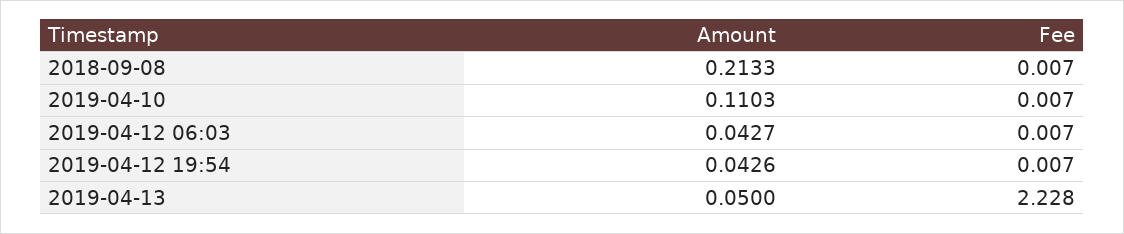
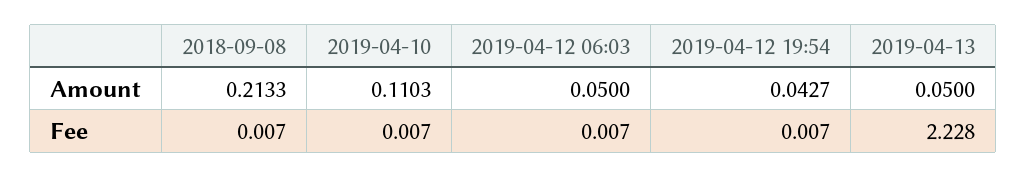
  {
    "Amount": {
      "2018-09-08": 0.2133,
      "2019-04-10": 0.1103,
-     "2019-04-12 06:03": 0.0427,
+     "2019-04-12 06:03": 0.05,
-     "2019-04-12 19:54": 0.0426,
+     "2019-04-12 19:54": 0.0427,
      "2019-04-13": 0.05
    },
    "Fee": {
      "2018-09-08": 0.007,
      "2019-04-10": 0.007,
      "2019-04-12 06:03": 0.007,
      "2019-04-12 19:54": 0.007,
      "2019-04-13": 2.228
    }
  }

